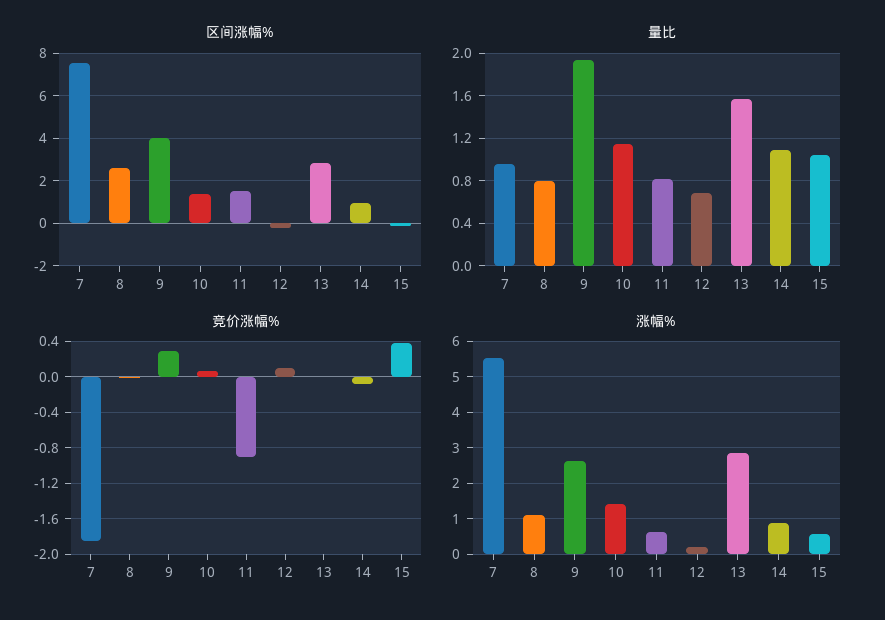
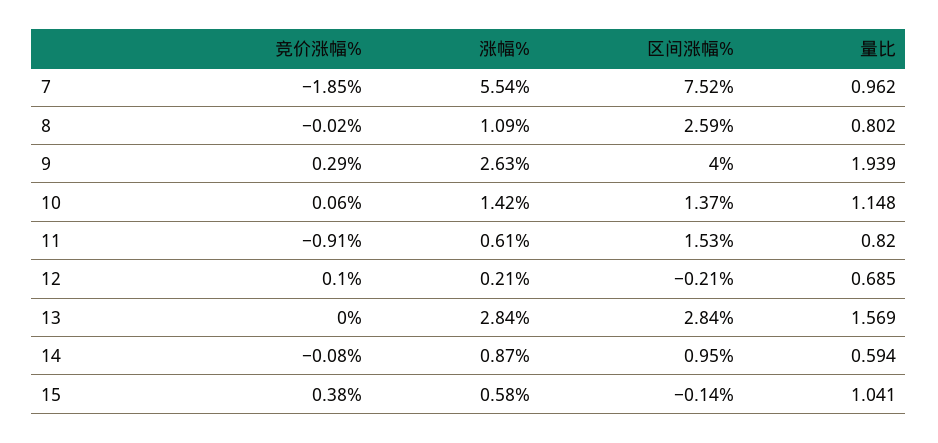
  {
    "区间涨幅%": {
      "7": 7.52,
      "8": 2.59,
      "9": 4,
      "10": 1.37,
      "11": 1.53,
      "12": -0.21,
      "13": 2.84,
      "14": 0.95,
      "15": -0.14
    },
    "量比": {
      "7": 0.962,
      "8": 0.802,
      "9": 1.939,
      "10": 1.148,
      "11": 0.82,
      "12": 0.685,
      "13": 1.569,
-     "14": 1.1,
+     "14": 0.594,
      "15": 1.041
    },
    "竞价涨幅%": {
      "7": -1.85,
      "8": -0.02,
      "9": 0.29,
      "10": 0.06,
      "11": -0.91,
      "12": 0.1,
      "13": 0,
      "14": -0.08,
      "15": 0.38
    },
    "涨幅%": {
      "7": 5.54,
      "8": 1.09,
      "9": 2.63,
      "10": 1.42,
      "11": 0.61,
      "12": 0.21,
      "13": 2.84,
      "14": 0.87,
      "15": 0.58
    }
  }

